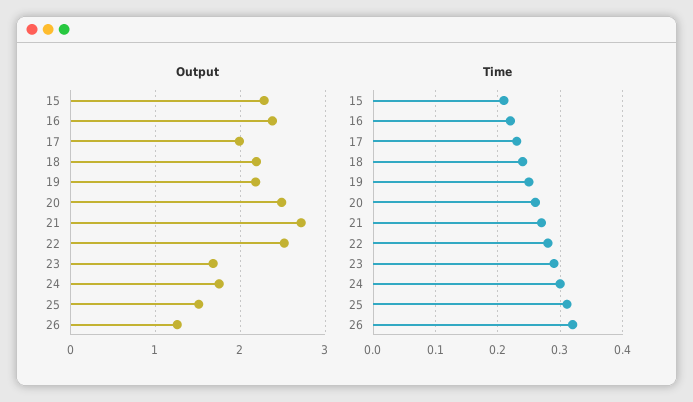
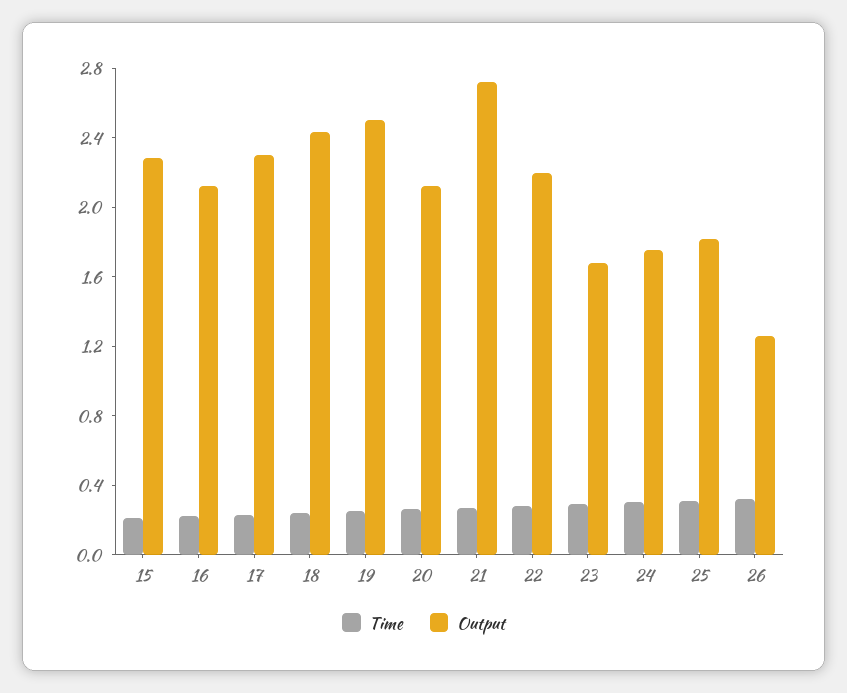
  {
    "Output": {
      "15": 2.3,
-     "16": 2.4,
+     "16": 2.1,
-     "17": 2,
+     "17": 2.3,
-     "18": 2.2,
+     "18": 2.4,
-     "19": 2.2,
+     "19": 2.5,
-     "20": 2.5,
+     "20": 2.1,
      "21": 2.7,
-     "22": 2.5,
+     "22": 2.2,
      "23": 1.7,
      "24": 1.8,
-     "25": 1.5,
+     "25": 1.8,
      "26": 1.3
    },
    "Time": {
      "15": 0.21,
      "16": 0.22,
      "17": 0.23,
      "18": 0.24,
      "19": 0.25,
      "20": 0.26,
      "21": 0.27,
      "22": 0.28,
      "23": 0.29,
      "24": 0.3,
      "25": 0.31,
      "26": 0.32
    }
  }

